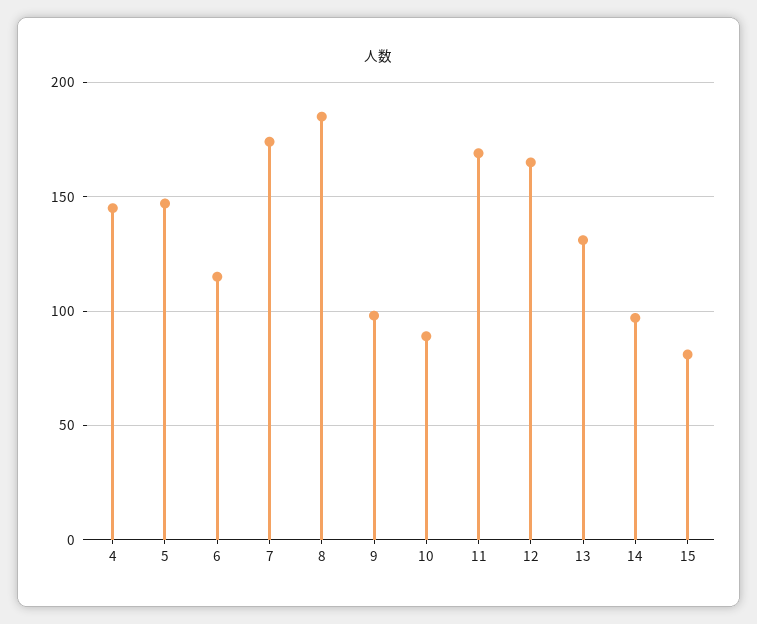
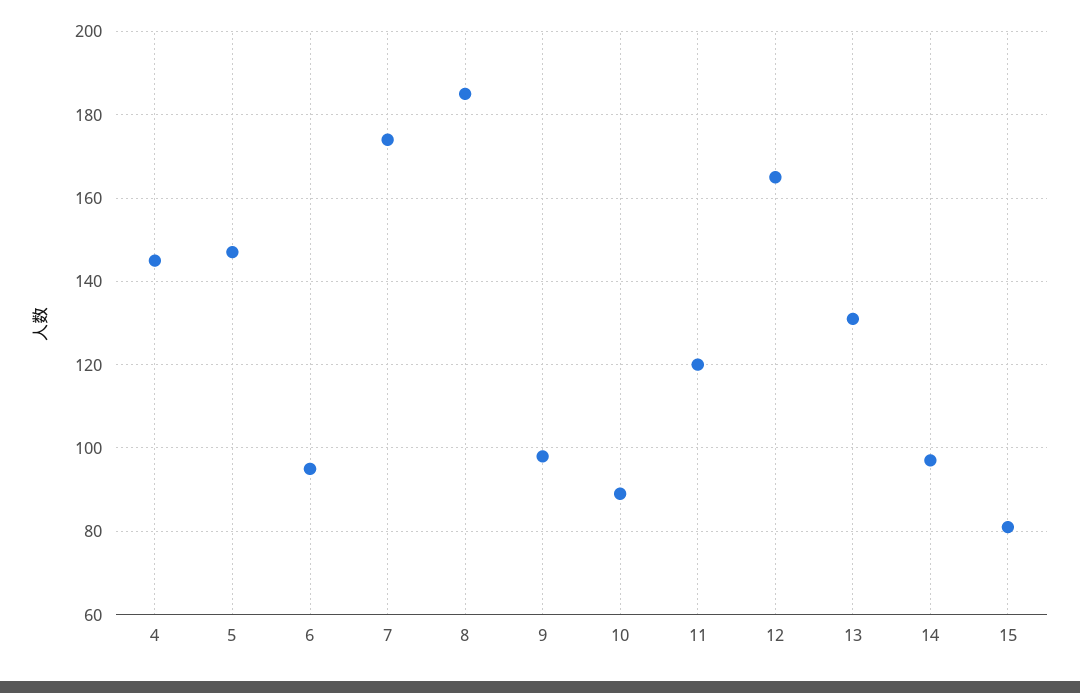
  {
    "4": 145,
    "5": 145,
-   "6": 115,
+   "6": 95,
    "7": 175,
    "8": 185,
    "9": 100,
    "10": 90,
-   "11": 170,
+   "11": 120,
    "12": 165,
    "13": 130,
    "14": 95,
    "15": 80
  }

